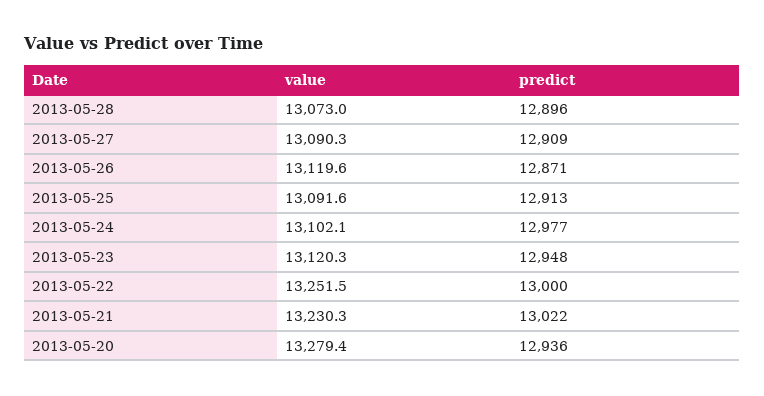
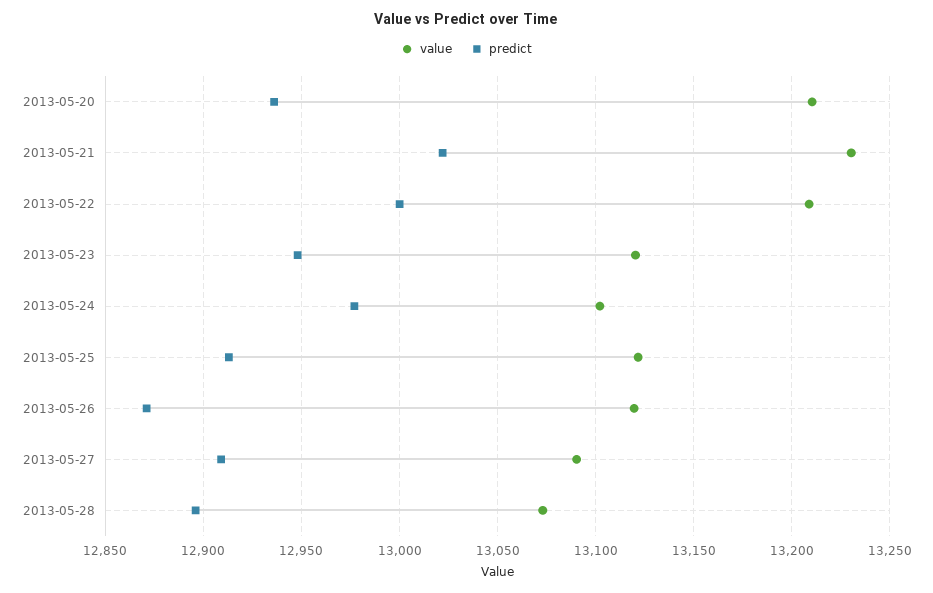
  {
    "value": {
      "2013-05-28": 13073,
      "2013-05-27": 13090.3,
      "2013-05-26": 13119.6,
-     "2013-05-25": 13091.6,
+     "2013-05-25": 13120,
      "2013-05-24": 13102.1,
      "2013-05-23": 13120.3,
-     "2013-05-22": 13251.5,
+     "2013-05-22": 13210,
      "2013-05-21": 13230.3,
-     "2013-05-20": 13279.4
+     "2013-05-20": 13210
    },
    "predict": {
      "2013-05-28": 12896,
      "2013-05-27": 12909,
      "2013-05-26": 12871,
      "2013-05-25": 12913,
      "2013-05-24": 12977,
      "2013-05-23": 12948,
      "2013-05-22": 13000,
      "2013-05-21": 13022,
      "2013-05-20": 12936
    }
  }

